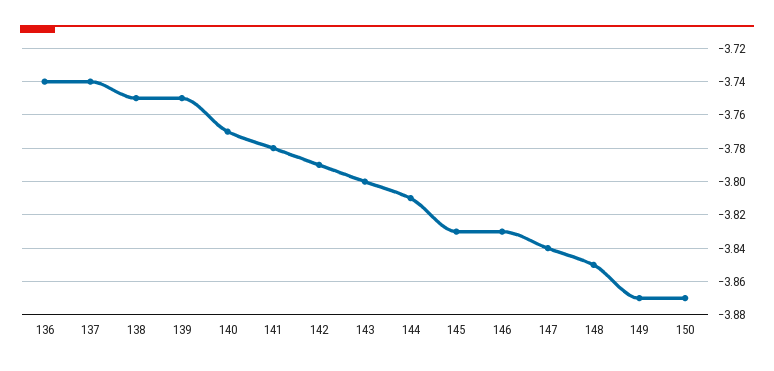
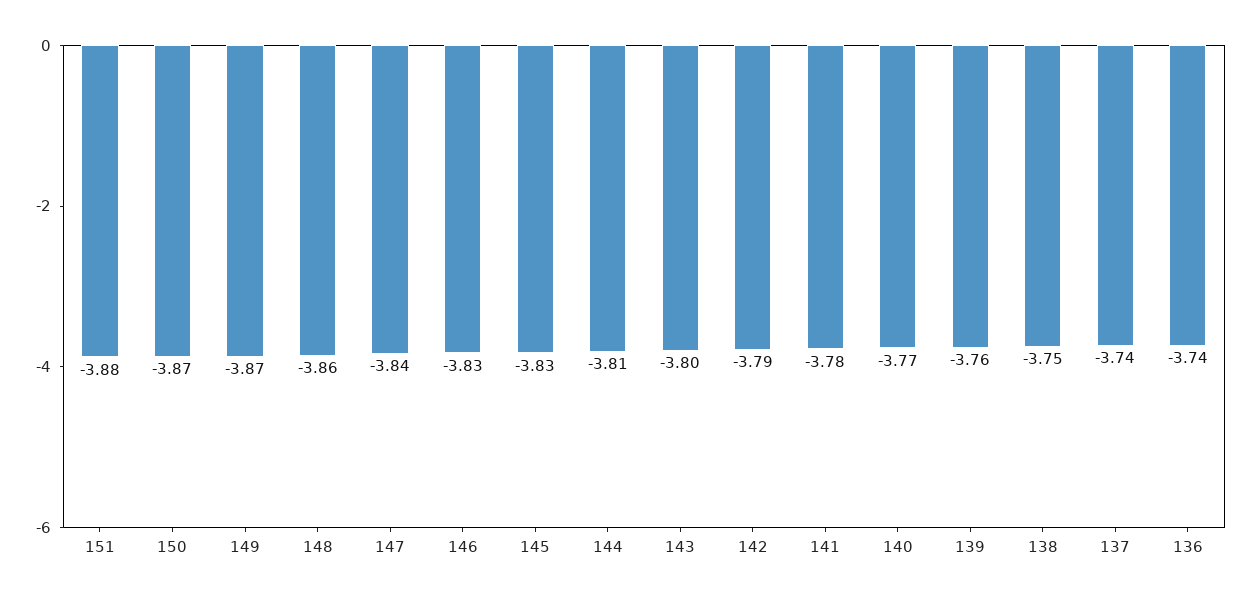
  {
    "136": -3.74,
    "137": -3.74,
    "138": -3.75,
-   "139": -3.75,
+   "139": -3.76,
    "140": -3.77,
    "141": -3.78,
    "142": -3.79,
    "143": -3.8,
    "144": -3.81,
    "145": -3.83,
    "146": -3.83,
    "147": -3.84,
-   "148": -3.85,
+   "148": -3.86,
    "149": -3.87,
-   "150": -3.87
+   "150": -3.87,
+   "151": -3.88
  }

